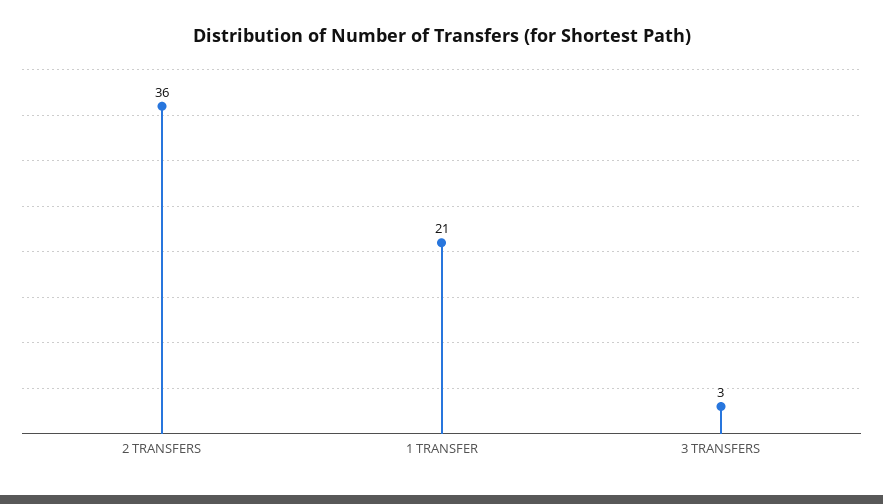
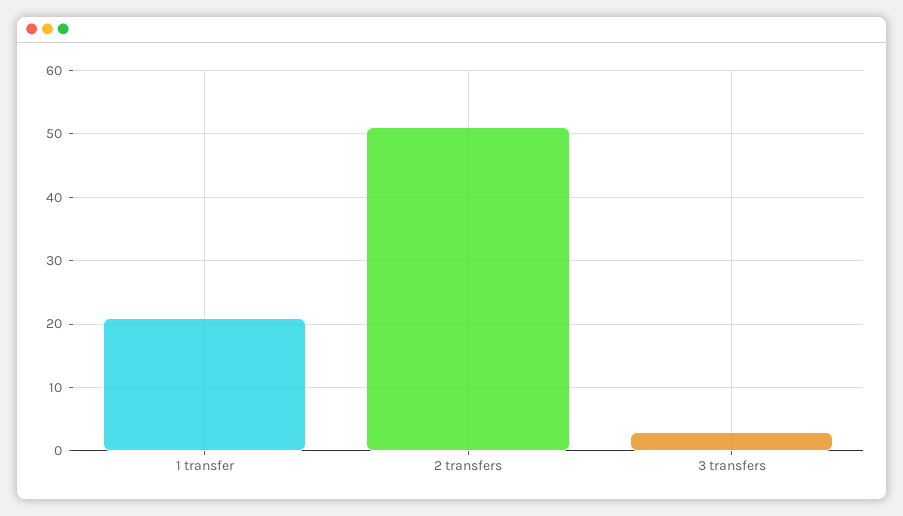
  {
-   "2 TRANSFERS": 36,
+   "2 TRANSFERS": 51,
    "1 TRANSFER": 21,
    "3 TRANSFERS": 3
  }

